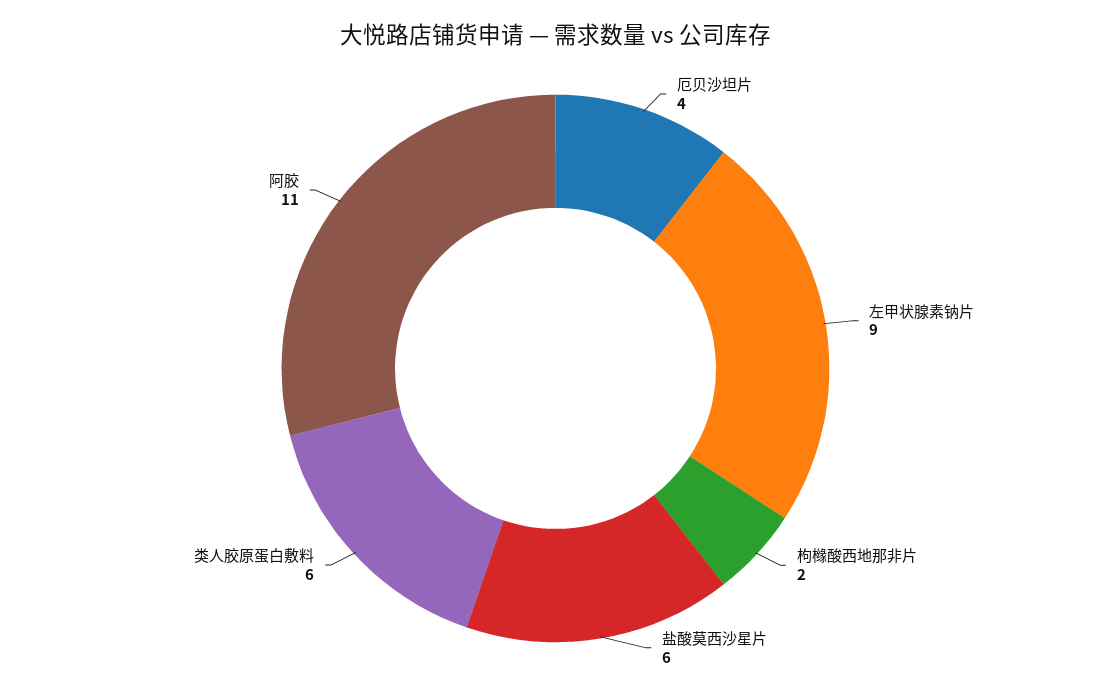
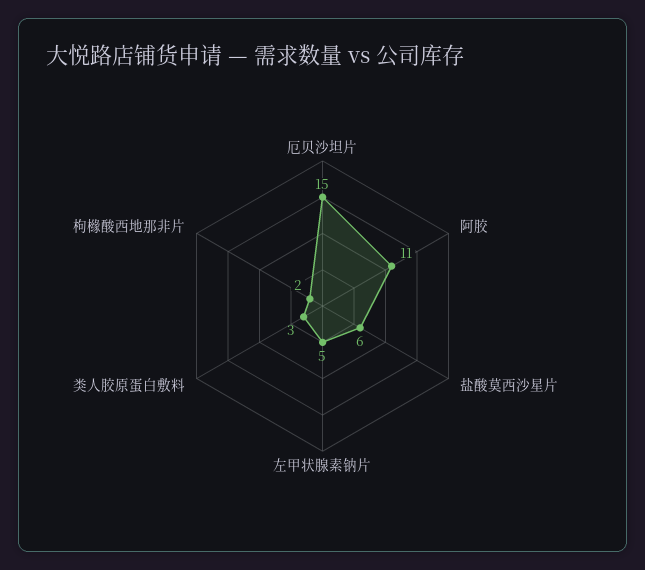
  {
-   "厄贝沙坦片": 4,
+   "厄贝沙坦片": 15,
-   "左甲状腺素钠片": 9,
+   "左甲状腺素钠片": 5,
    "枸橼酸西地那非片": 2,
    "盐酸莫西沙星片": 6,
-   "类人胶原蛋白敷料": 6,
+   "类人胶原蛋白敷料": 3,
    "阿胶": 11
  }

